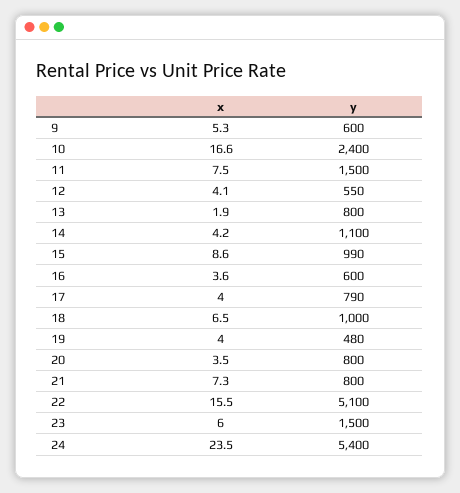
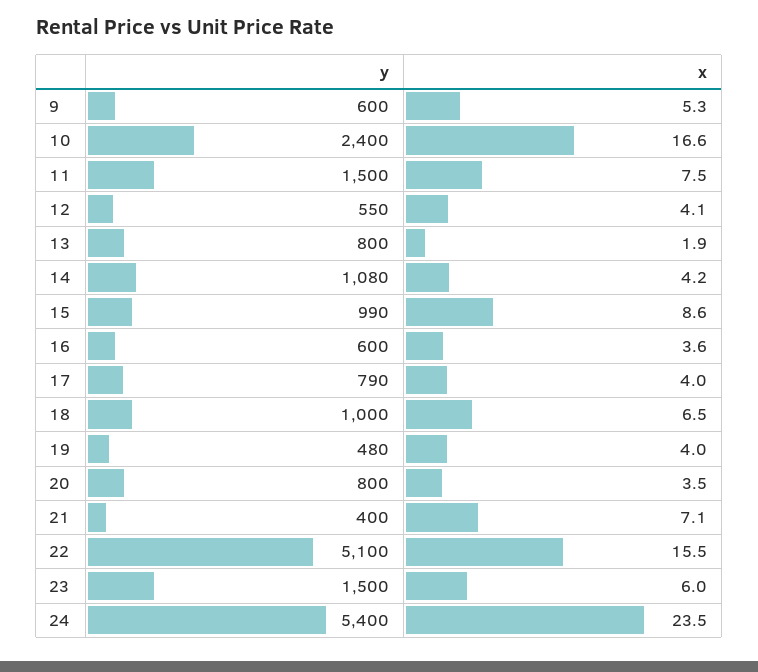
  {
    "x": {
      "9": 5.3,
      "10": 16.6,
      "11": 7.5,
      "12": 4.1,
      "13": 1.9,
      "14": 4.2,
      "15": 8.6,
      "16": 3.6,
      "17": 4,
      "18": 6.5,
      "19": 4,
      "20": 3.5,
-     "21": 7.3,
+     "21": 7.1,
      "22": 15.5,
      "23": 6,
      "24": 23.5
    },
    "y": {
      "9": 600,
      "10": 2400,
      "11": 1500,
      "12": 550,
      "13": 800,
-     "14": 1100,
+     "14": 1080,
      "15": 990,
      "16": 600,
      "17": 790,
      "18": 1000,
      "19": 480,
      "20": 800,
-     "21": 800,
+     "21": 400,
      "22": 5100,
      "23": 1500,
      "24": 5400
    }
  }

